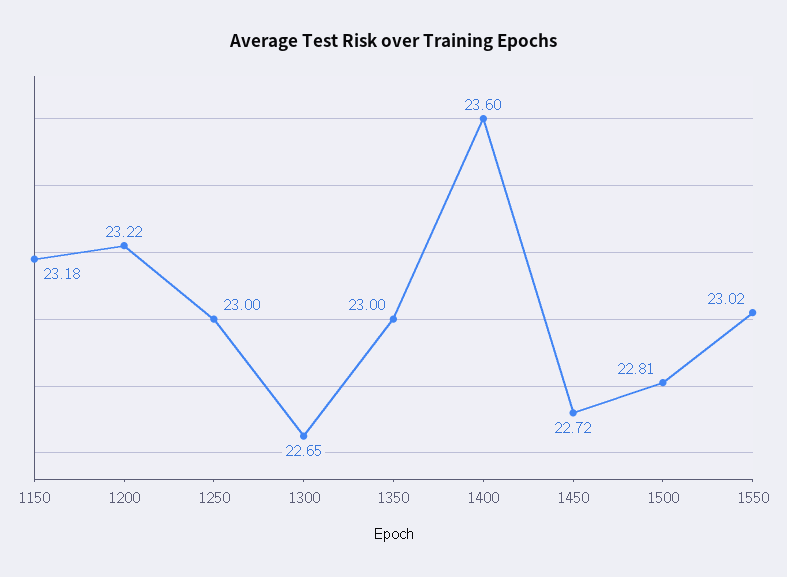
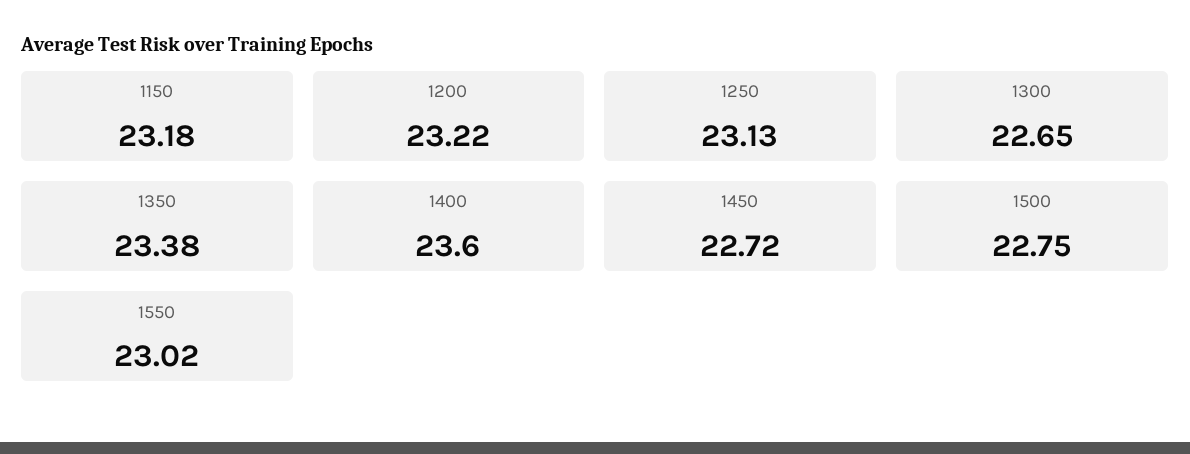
  {
    "1150": 23.18,
    "1200": 23.22,
-   "1250": 23,
+   "1250": 23.13,
    "1300": 22.65,
-   "1350": 23,
+   "1350": 23.38,
    "1400": 23.6,
    "1450": 22.72,
-   "1500": 22.81,
+   "1500": 22.75,
    "1550": 23.02
  }

